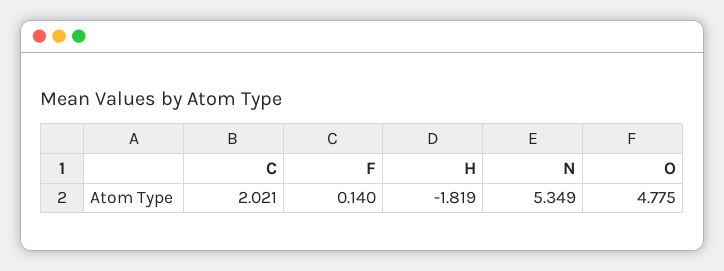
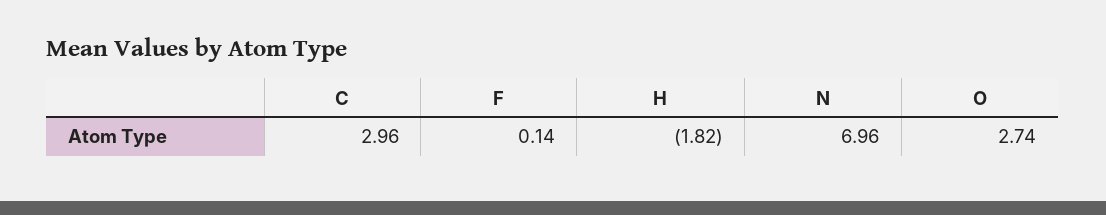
  {
-   "C": 2.021,
+   "C": 2.96,
    "F": 0.14,
    "H": -1.819,
-   "N": 5.349,
+   "N": 6.96,
-   "O": 4.775
+   "O": 2.74
  }

